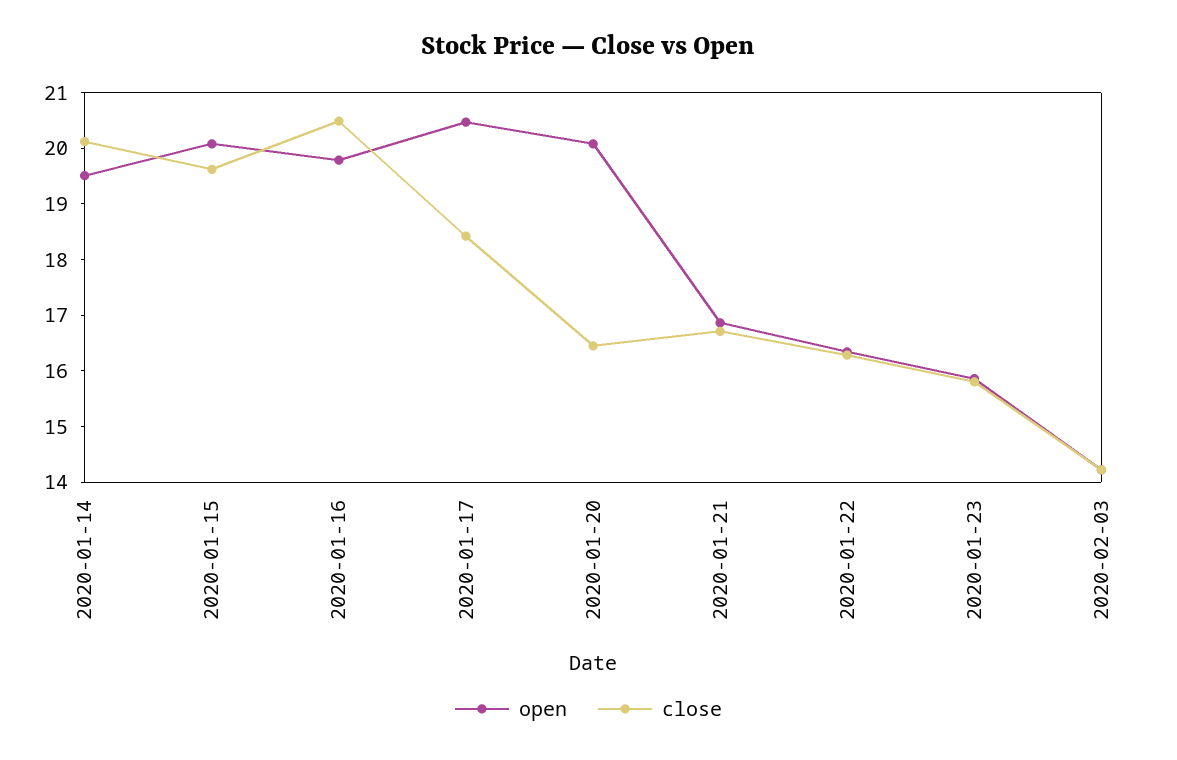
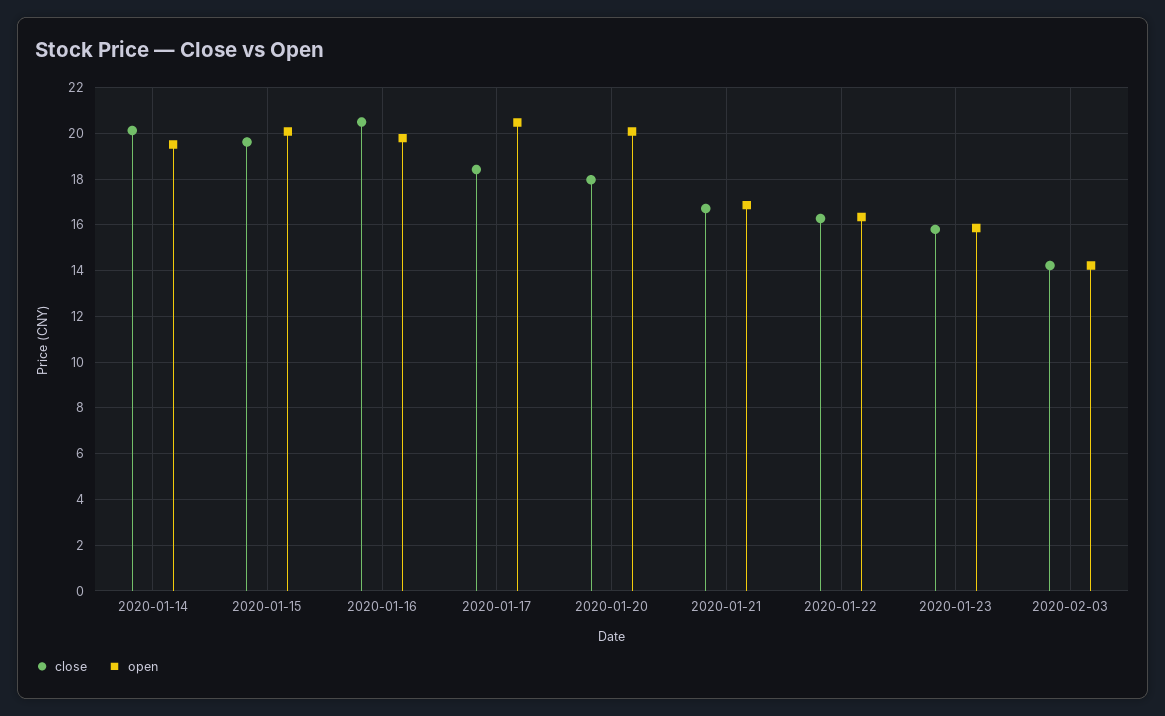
  {
    "open": {
      "2020-01-14": 19.6,
      "2020-01-15": 20,
      "2020-01-16": 19.8,
      "2020-01-17": 20.4,
      "2020-01-20": 20,
      "2020-01-21": 16.8,
      "2020-01-22": 16.4,
      "2020-01-23": 15.8,
      "2020-02-03": 14.2
    },
    "close": {
      "2020-01-14": 20.2,
      "2020-01-15": 19.6,
      "2020-01-16": 20.4,
      "2020-01-17": 18.4,
-     "2020-01-20": 16.4,
+     "2020-01-20": 18,
      "2020-01-21": 16.8,
      "2020-01-22": 16.2,
      "2020-01-23": 15.8,
      "2020-02-03": 14.2
    }
  }

